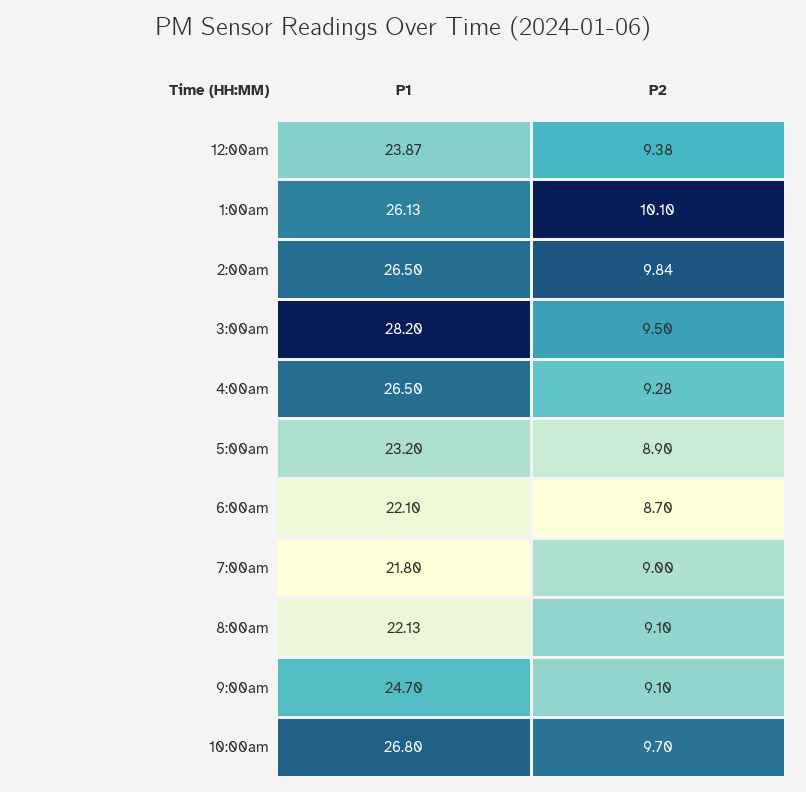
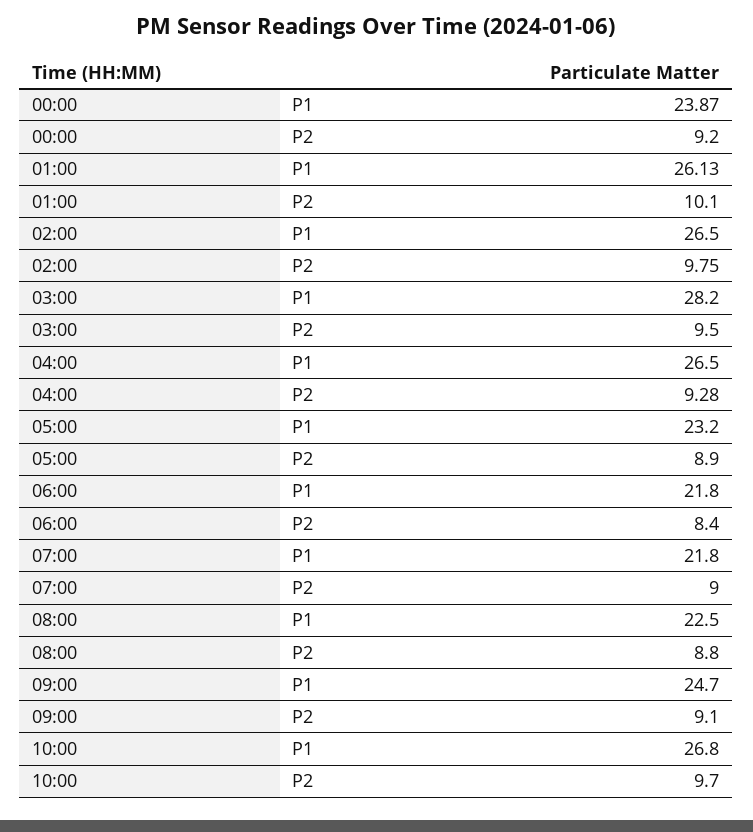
  {
    "P1": {
      "12:00am": 23.87,
      "1:00am": 26.13,
      "2:00am": 26.5,
      "3:00am": 28.2,
      "4:00am": 26.5,
      "5:00am": 23.2,
-     "6:00am": 22.1,
+     "6:00am": 21.8,
      "7:00am": 21.8,
-     "8:00am": 22.13,
+     "8:00am": 22.5,
      "9:00am": 24.7,
      "10:00am": 26.8
    },
    "P2": {
-     "12:00am": 9.38,
+     "12:00am": 9.2,
      "1:00am": 10.1,
-     "2:00am": 9.84,
+     "2:00am": 9.75,
      "3:00am": 9.5,
      "4:00am": 9.28,
      "5:00am": 8.9,
-     "6:00am": 8.7,
+     "6:00am": 8.4,
      "7:00am": 9,
-     "8:00am": 9.1,
+     "8:00am": 8.8,
      "9:00am": 9.1,
      "10:00am": 9.7
    }
  }

